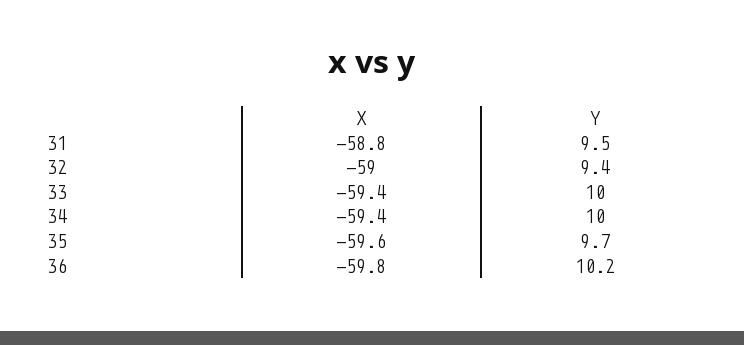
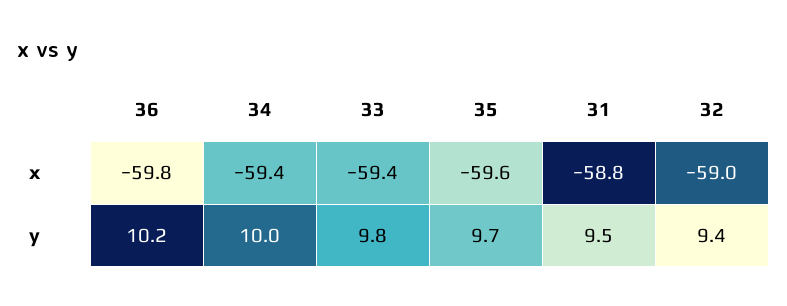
  {
    "X": {
      "31": -58.8,
      "32": -59,
      "33": -59.4,
      "34": -59.4,
      "35": -59.6,
      "36": -59.8
    },
    "Y": {
      "31": 9.5,
      "32": 9.4,
-     "33": 10,
+     "33": 9.8,
      "34": 10,
      "35": 9.7,
      "36": 10.2
    }
  }

